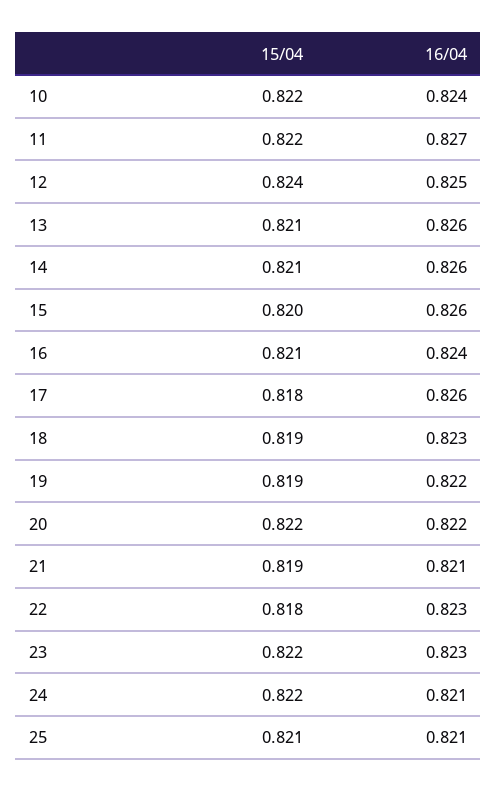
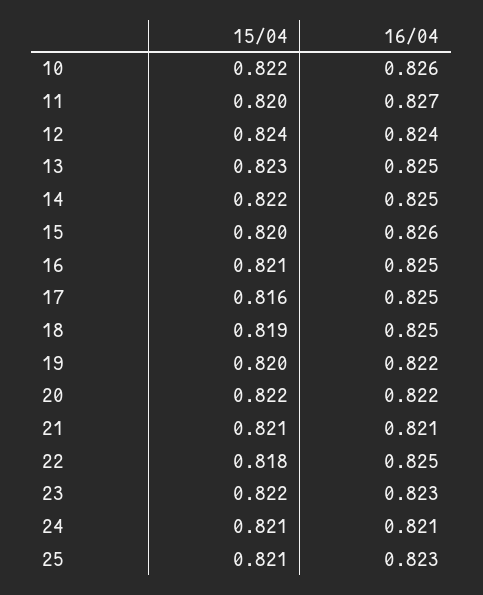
  {
    "15/04": {
      "10": 0.822,
-     "11": 0.822,
+     "11": 0.82,
      "12": 0.824,
-     "13": 0.821,
+     "13": 0.823,
-     "14": 0.821,
+     "14": 0.822,
      "15": 0.82,
      "16": 0.821,
-     "17": 0.818,
+     "17": 0.816,
      "18": 0.819,
-     "19": 0.819,
+     "19": 0.82,
      "20": 0.822,
-     "21": 0.819,
+     "21": 0.821,
      "22": 0.818,
      "23": 0.822,
-     "24": 0.822,
+     "24": 0.821,
      "25": 0.821
    },
    "16/04": {
-     "10": 0.824,
+     "10": 0.826,
      "11": 0.827,
-     "12": 0.825,
+     "12": 0.824,
-     "13": 0.826,
+     "13": 0.825,
-     "14": 0.826,
+     "14": 0.825,
      "15": 0.826,
-     "16": 0.824,
+     "16": 0.825,
-     "17": 0.826,
+     "17": 0.825,
-     "18": 0.823,
+     "18": 0.825,
      "19": 0.822,
      "20": 0.822,
      "21": 0.821,
-     "22": 0.823,
+     "22": 0.825,
      "23": 0.823,
      "24": 0.821,
-     "25": 0.821
+     "25": 0.823
    }
  }

